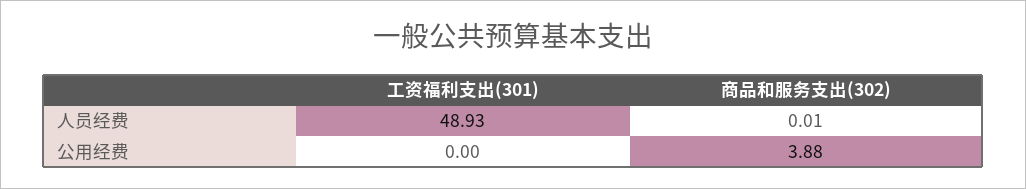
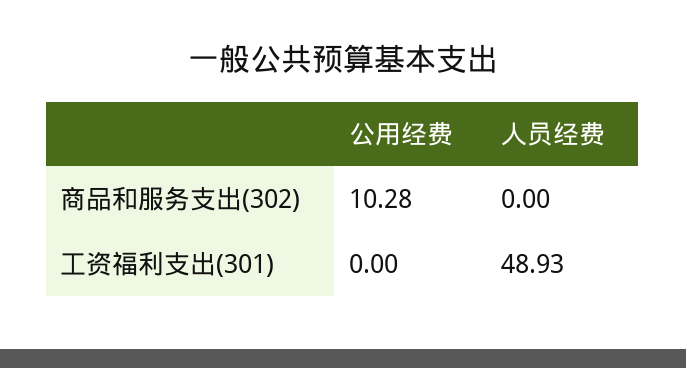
  {
    "工资福利支出(301)": {
      "人员经费": 48.93,
      "公用经费": 0
    },
    "商品和服务支出(302)": {
-     "人员经费": 0.01,
+     "人员经费": 0,
-     "公用经费": 3.88
+     "公用经费": 10.28
    }
  }

